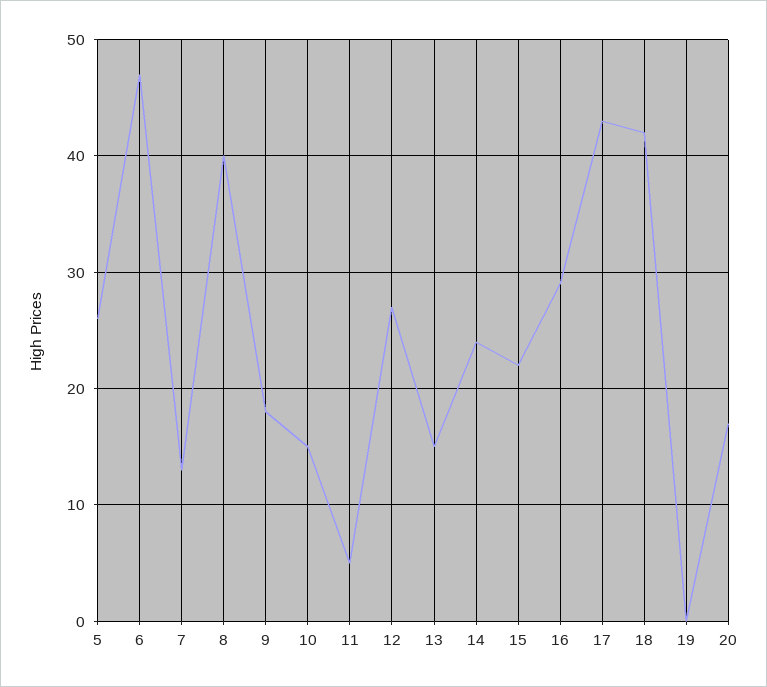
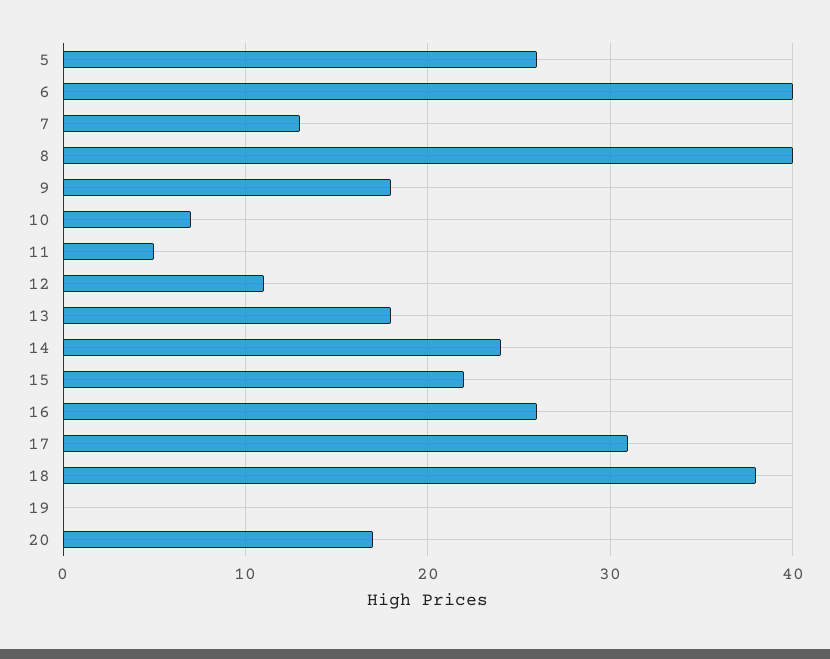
  {
    "5": 26,
-   "6": 47,
+   "6": 40,
    "7": 13,
    "8": 40,
    "9": 18,
-   "10": 15,
+   "10": 7,
    "11": 5,
-   "12": 27,
+   "12": 11,
-   "13": 15,
+   "13": 18,
    "14": 24,
    "15": 22,
-   "16": 29,
+   "16": 26,
-   "17": 43,
+   "17": 31,
-   "18": 42,
+   "18": 38,
    "19": 0,
    "20": 17
  }

